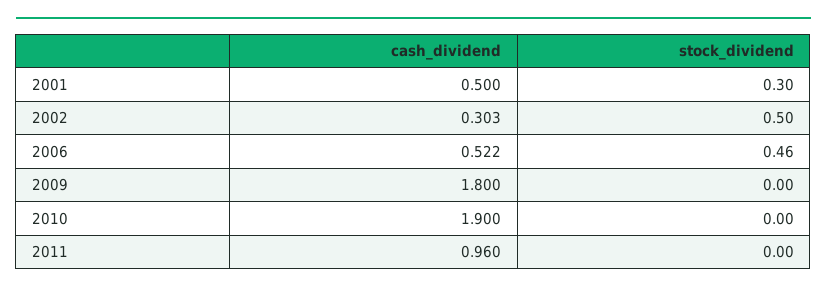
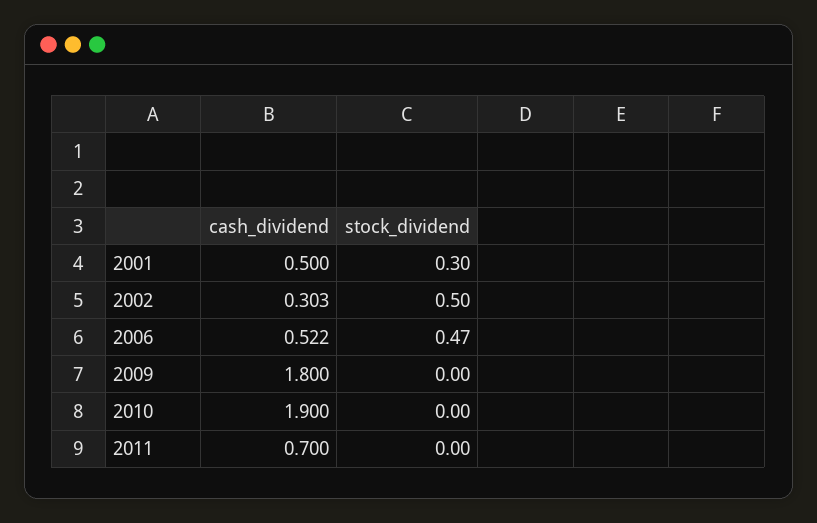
  {
    "cash_dividend": {
      "2001": 0.5,
      "2002": 0.303,
      "2006": 0.522,
      "2009": 1.8,
      "2010": 1.9,
-     "2011": 0.96
+     "2011": 0.7
    },
    "stock_dividend": {
      "2001": 0.3,
      "2002": 0.5,
-     "2006": 0.46,
+     "2006": 0.47,
      "2009": 0,
      "2010": 0,
      "2011": 0
    }
  }

